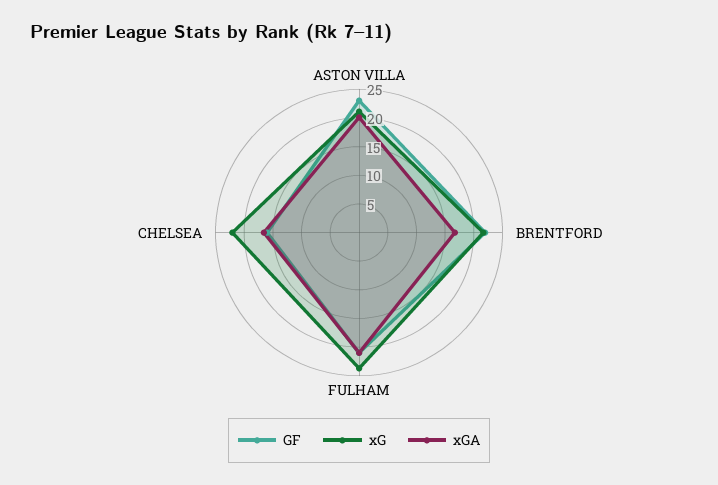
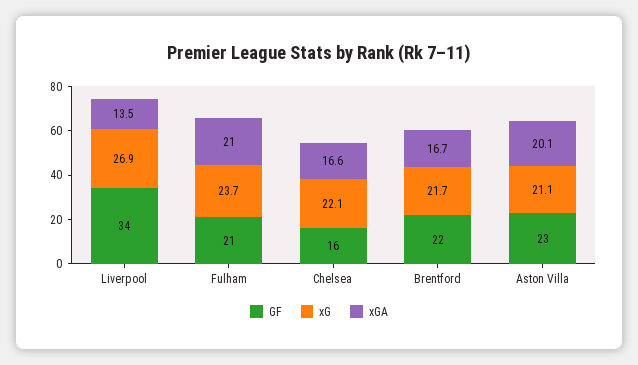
  {
    "GF": {
      "ASTON VILLA": 23,
      "BRENTFORD": 22,
      "FULHAM": 21,
-     "CHELSEA": 16
+     "CHELSEA": 16,
+     "Liverpool": 34
    },
    "xG": {
      "ASTON VILLA": 21.1,
      "BRENTFORD": 21.7,
      "FULHAM": 23.7,
-     "CHELSEA": 22.1
+     "CHELSEA": 22.1,
+     "Liverpool": 26.9
    },
    "xGA": {
      "ASTON VILLA": 20.1,
      "BRENTFORD": 16.7,
      "FULHAM": 21,
-     "CHELSEA": 16.6
+     "CHELSEA": 16.6,
+     "Liverpool": 13.5
    }
  }

